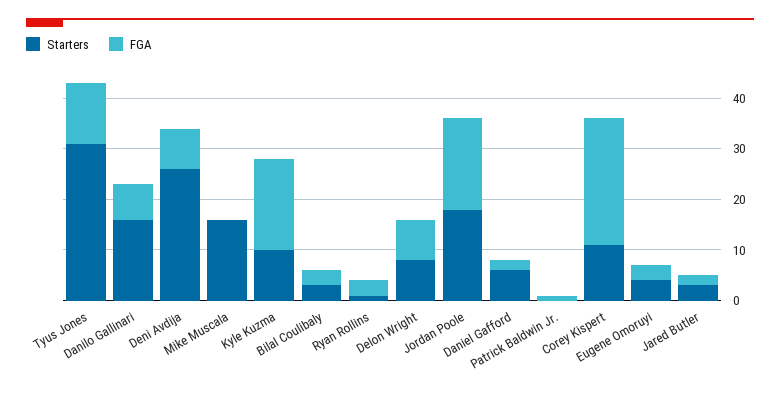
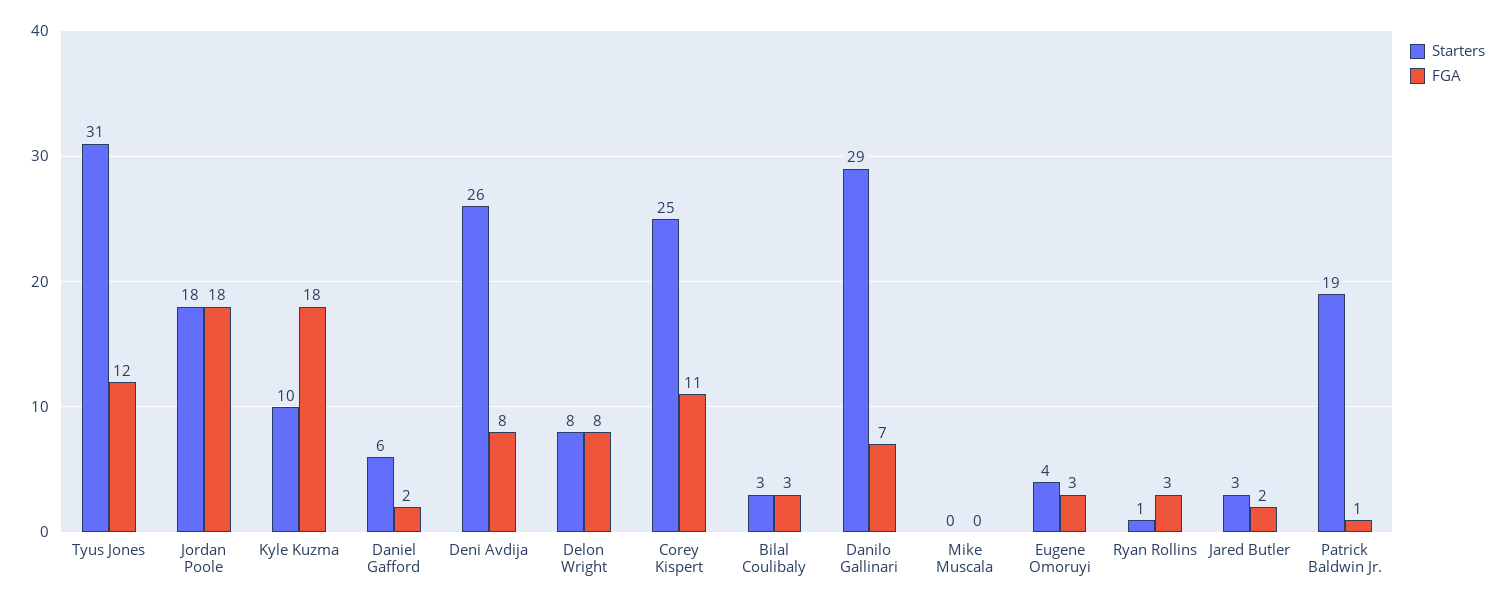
  {
    "Starters": {
      "Tyus Jones": 31,
-     "Danilo Gallinari": 15,
+     "Danilo Gallinari": 29,
      "Deni Avdija": 26,
-     "Mike Muscala": 15,
+     "Mike Muscala": 0,
      "Kyle Kuzma": 10,
      "Bilal Coulibaly": 3,
      "Ryan Rollins": 1,
      "Delon Wright": 8,
      "Jordan Poole": 18,
      "Daniel Gafford": 6,
-     "Patrick Baldwin Jr.": 0,
+     "Patrick Baldwin Jr.": 19,
-     "Corey Kispert": 10,
+     "Corey Kispert": 25,
      "Eugene Omoruyi": 4,
      "Jared Butler": 3
    },
    "FGA": {
      "Tyus Jones": 12,
      "Danilo Gallinari": 7,
      "Deni Avdija": 8,
      "Mike Muscala": 0,
      "Kyle Kuzma": 18,
      "Bilal Coulibaly": 3,
      "Ryan Rollins": 3,
      "Delon Wright": 8,
      "Jordan Poole": 18,
      "Daniel Gafford": 2,
      "Patrick Baldwin Jr.": 1,
-     "Corey Kispert": 25,
+     "Corey Kispert": 11,
      "Eugene Omoruyi": 3,
      "Jared Butler": 2
    }
  }

